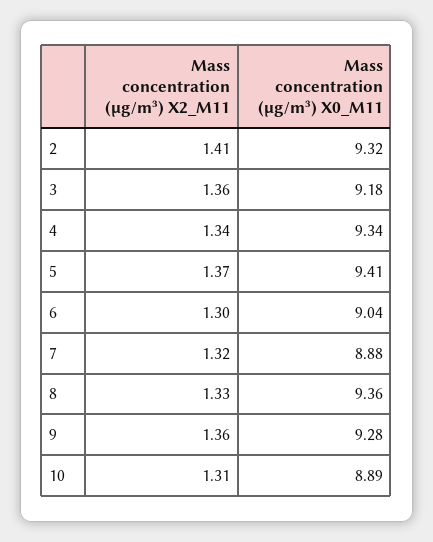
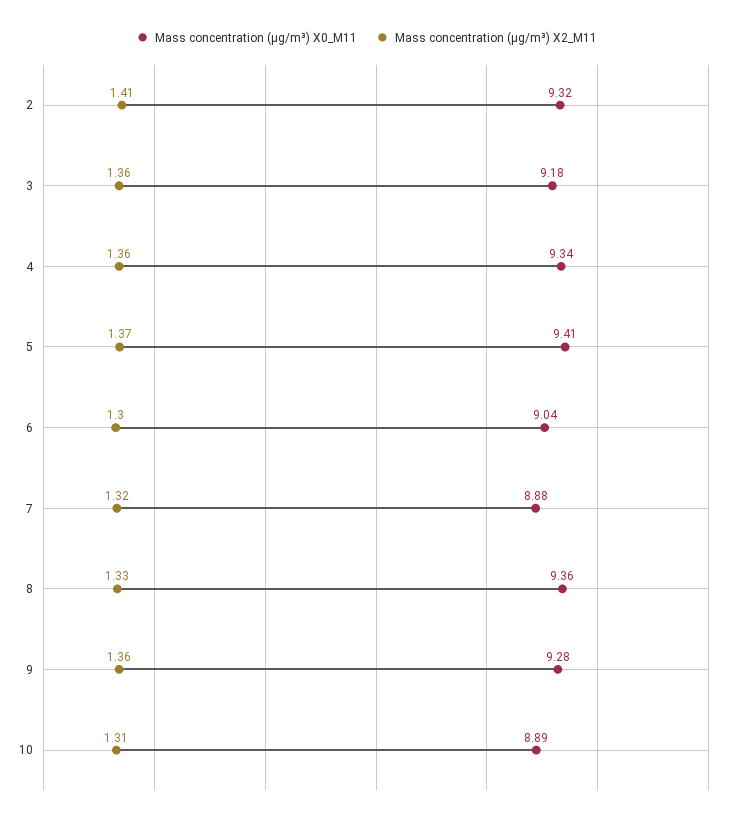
  {
    "Mass concentration (μg/m³) X2_M11": {
      "2": 1.41,
      "3": 1.36,
-     "4": 1.34,
+     "4": 1.36,
      "5": 1.37,
      "6": 1.3,
      "7": 1.32,
      "8": 1.33,
      "9": 1.36,
      "10": 1.31
    },
    "Mass concentration (μg/m³) X0_M11": {
      "2": 9.32,
      "3": 9.18,
      "4": 9.34,
      "5": 9.41,
      "6": 9.04,
      "7": 8.88,
      "8": 9.36,
      "9": 9.28,
      "10": 8.89
    }
  }

